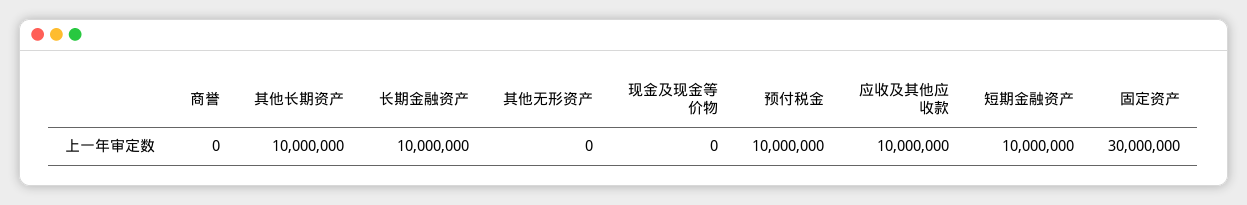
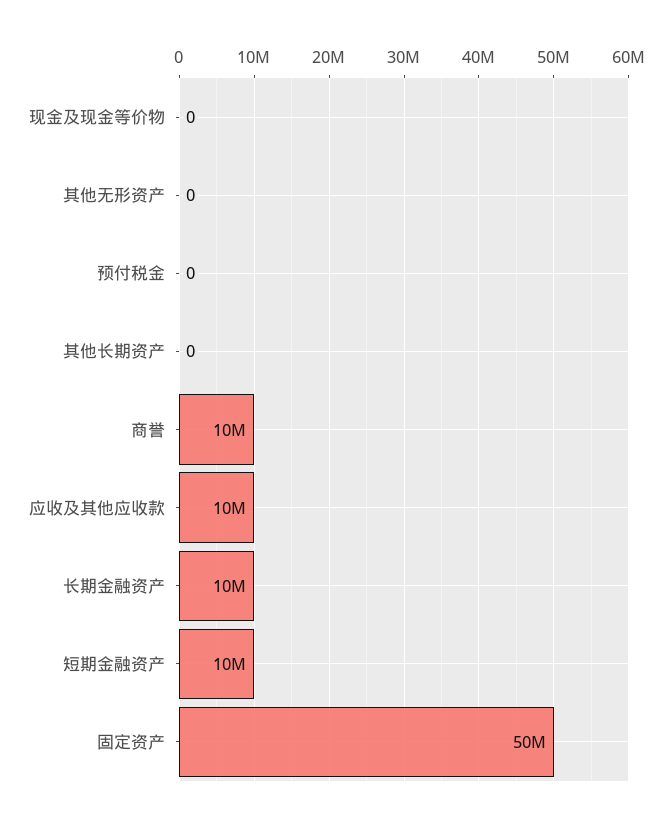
  {
-   "商誉": 0,
+   "商誉": 10000000,
-   "其他长期资产": 10000000,
+   "其他长期资产": 0,
    "长期金融资产": 10000000,
    "其他无形资产": 0,
    "现金及现金等价物": 0,
-   "预付税金": 10000000,
+   "预付税金": 0,
    "应收及其他应收款": 10000000,
    "短期金融资产": 10000000,
-   "固定资产": 30000000
+   "固定资产": 50000000
  }

